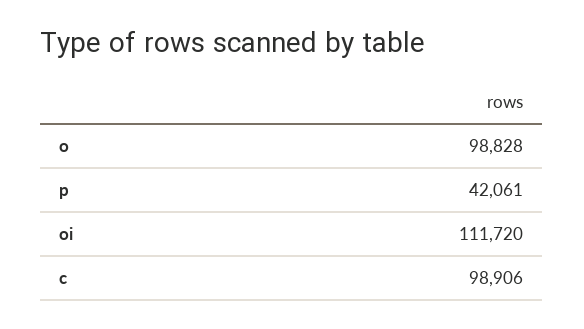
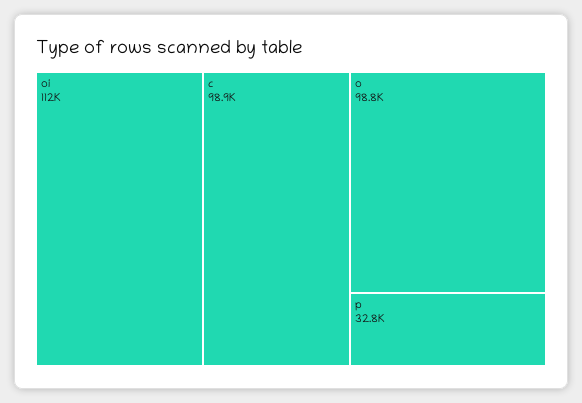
  {
    "o": 98828,
-   "p": 42061,
+   "p": 32800,
    "oi": 111720,
    "c": 98906
  }

